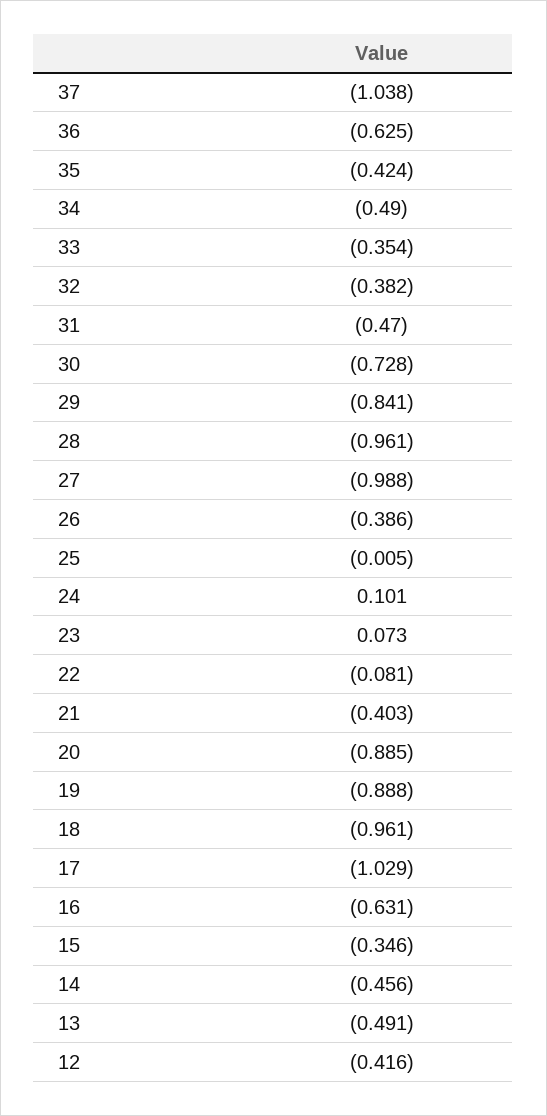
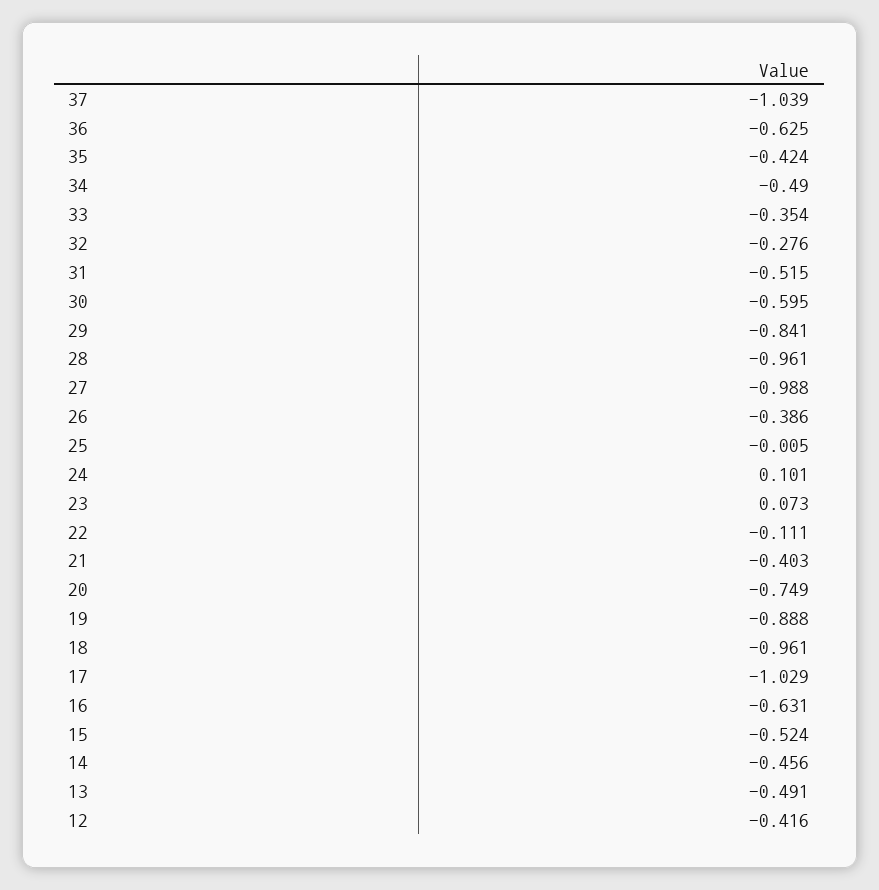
  {
-   "37": -1.038,
+   "37": -1.039,
    "36": -0.625,
    "35": -0.424,
    "34": -0.49,
    "33": -0.354,
-   "32": -0.382,
+   "32": -0.276,
-   "31": -0.47,
+   "31": -0.515,
-   "30": -0.728,
+   "30": -0.595,
    "29": -0.841,
    "28": -0.961,
    "27": -0.988,
    "26": -0.386,
    "25": -0.005,
    "24": 0.101,
    "23": 0.073,
-   "22": -0.081,
+   "22": -0.111,
    "21": -0.403,
-   "20": -0.885,
+   "20": -0.749,
    "19": -0.888,
    "18": -0.961,
    "17": -1.029,
    "16": -0.631,
-   "15": -0.346,
+   "15": -0.524,
    "14": -0.456,
    "13": -0.491,
    "12": -0.416
  }

